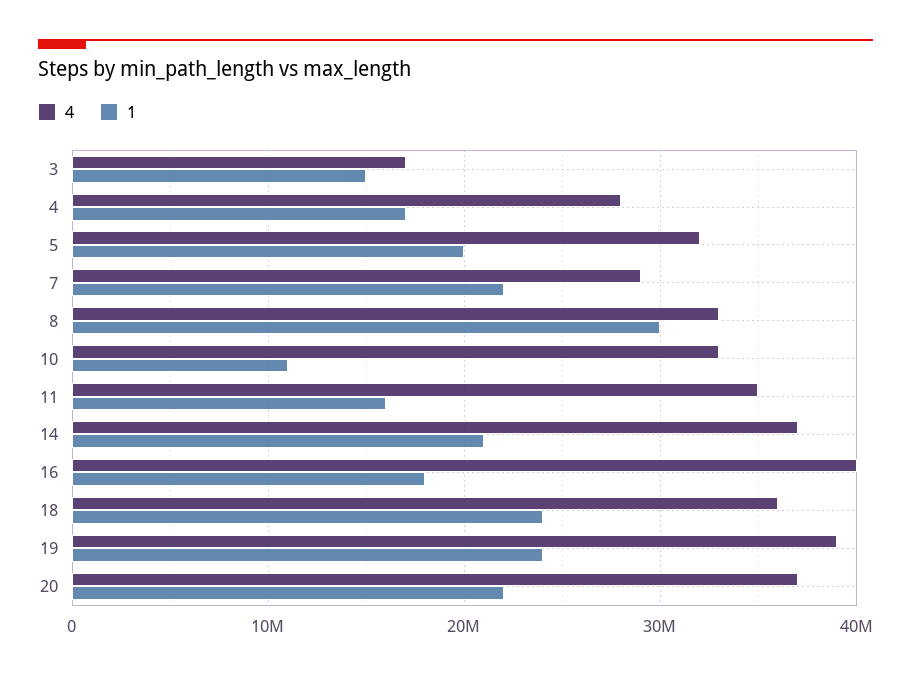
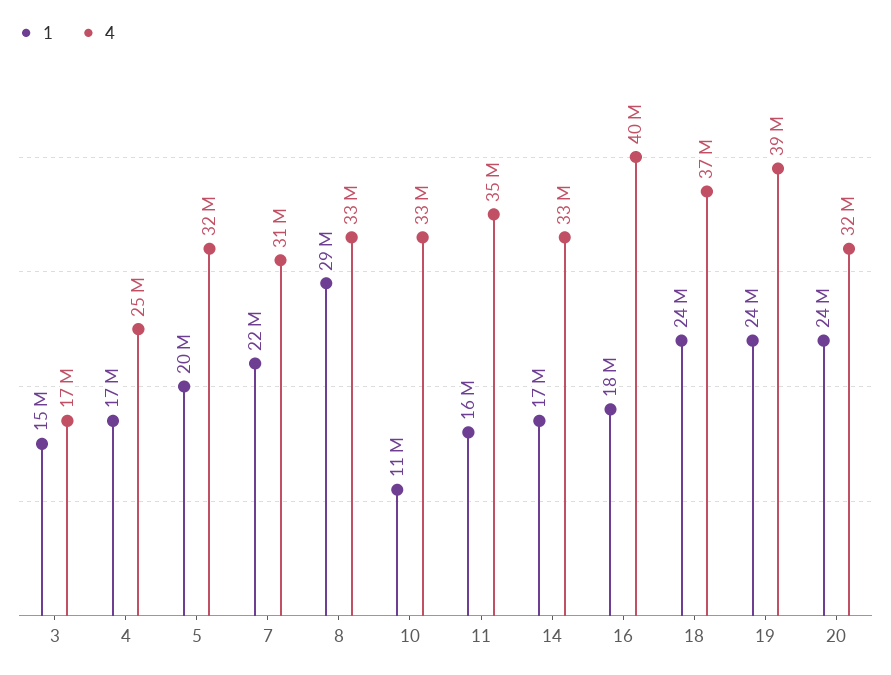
  {
    "4": {
      "3": 17000000,
-     "4": 28000000,
+     "4": 25000000,
      "5": 32000000,
-     "7": 29000000,
+     "7": 31000000,
      "8": 33000000,
      "10": 33000000,
      "11": 35000000,
-     "14": 37000000,
+     "14": 33000000,
      "16": 40000000,
-     "18": 36000000,
+     "18": 37000000,
      "19": 39000000,
-     "20": 37000000
+     "20": 32000000
    },
    "1": {
      "3": 15000000,
      "4": 17000000,
      "5": 20000000,
      "7": 22000000,
-     "8": 30000000,
+     "8": 29000000,
      "10": 11000000,
      "11": 16000000,
-     "14": 21000000,
+     "14": 17000000,
      "16": 18000000,
      "18": 24000000,
      "19": 24000000,
-     "20": 22000000
+     "20": 24000000
    }
  }

